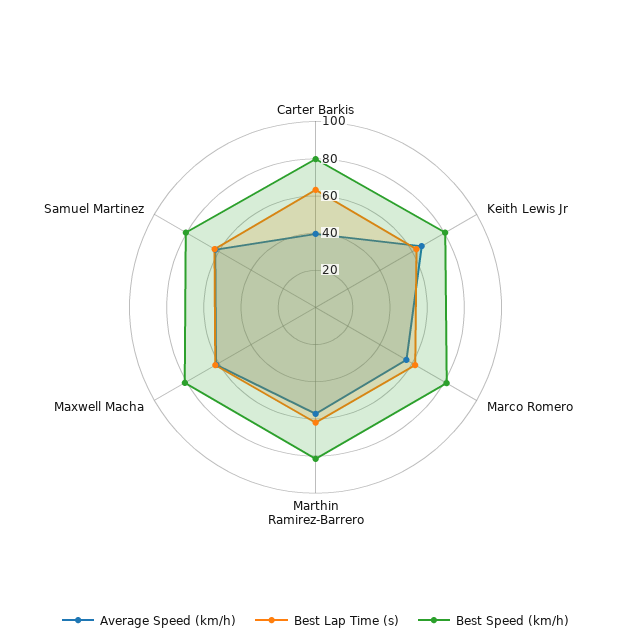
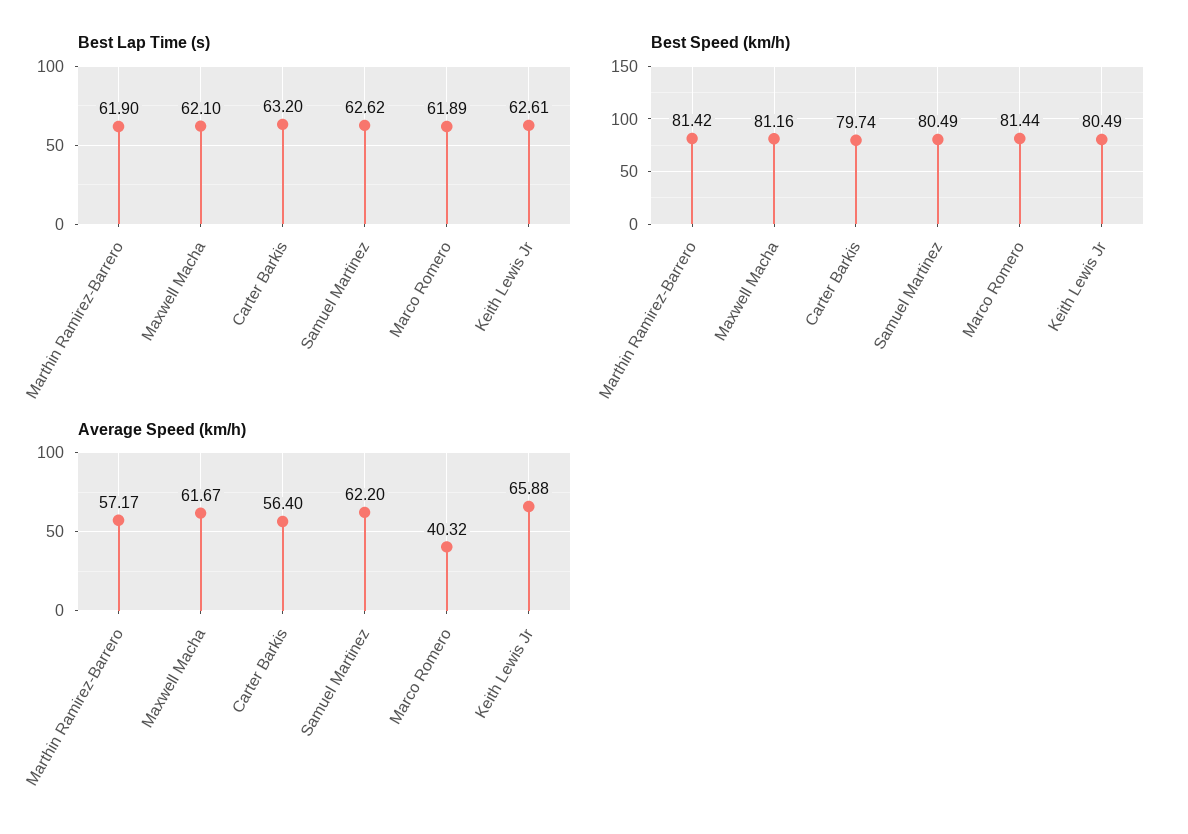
  {
    "Average Speed (km/h)": {
-     "Carter Barkis": 40,
+     "Carter Barkis": 56.4,
      "Keith Lewis Jr": 65.88,
-     "Marco Romero": 55,
+     "Marco Romero": 40.32,
      "Marthin Ramirez-Barrero": 57.17,
      "Maxwell Macha": 61.67,
      "Samuel Martinez": 62.2
    },
    "Best Lap Time (s)": {
      "Carter Barkis": 63.2,
      "Keith Lewis Jr": 62.61,
      "Marco Romero": 61.89,
      "Marthin Ramirez-Barrero": 61.9,
      "Maxwell Macha": 62.1,
      "Samuel Martinez": 62.62
    },
    "Best Speed (km/h)": {
      "Carter Barkis": 79.74,
      "Keith Lewis Jr": 80.49,
      "Marco Romero": 81.44,
      "Marthin Ramirez-Barrero": 81.42,
      "Maxwell Macha": 81.16,
      "Samuel Martinez": 80.49
    }
  }

